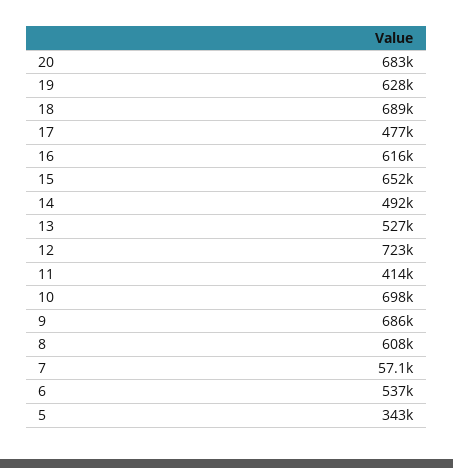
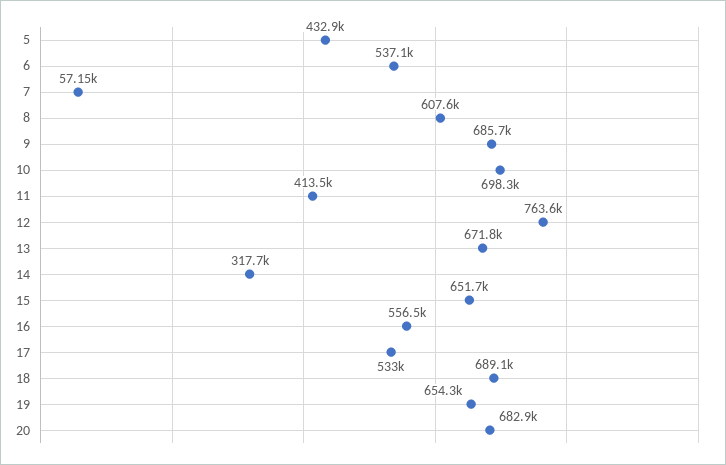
  {
    "20": 682900,
-   "19": 628000,
+   "19": 654300,
    "18": 689100,
-   "17": 477000,
+   "17": 533000,
-   "16": 616000,
+   "16": 556500,
    "15": 651700,
-   "14": 492000,
+   "14": 317700,
-   "13": 527000,
+   "13": 671800,
-   "12": 723000,
+   "12": 763600,
    "11": 413500,
    "10": 698300,
    "9": 685700,
    "8": 607600,
    "7": 57150,
    "6": 537100,
-   "5": 343000
+   "5": 432900
  }

